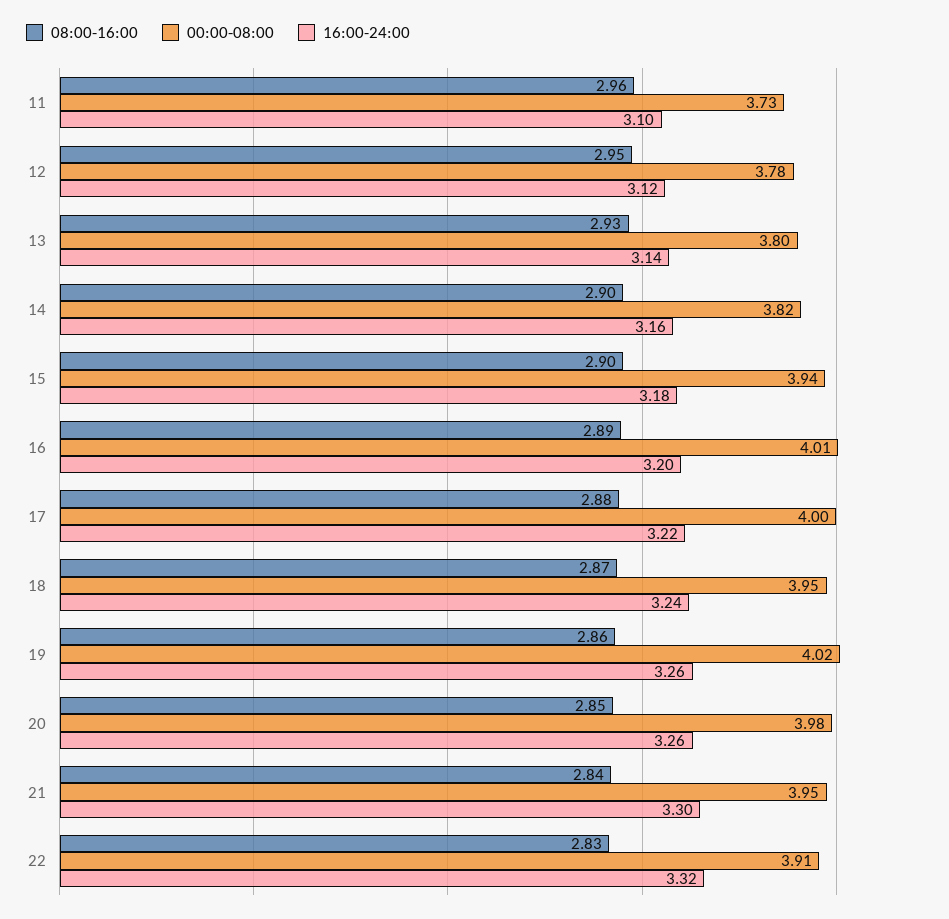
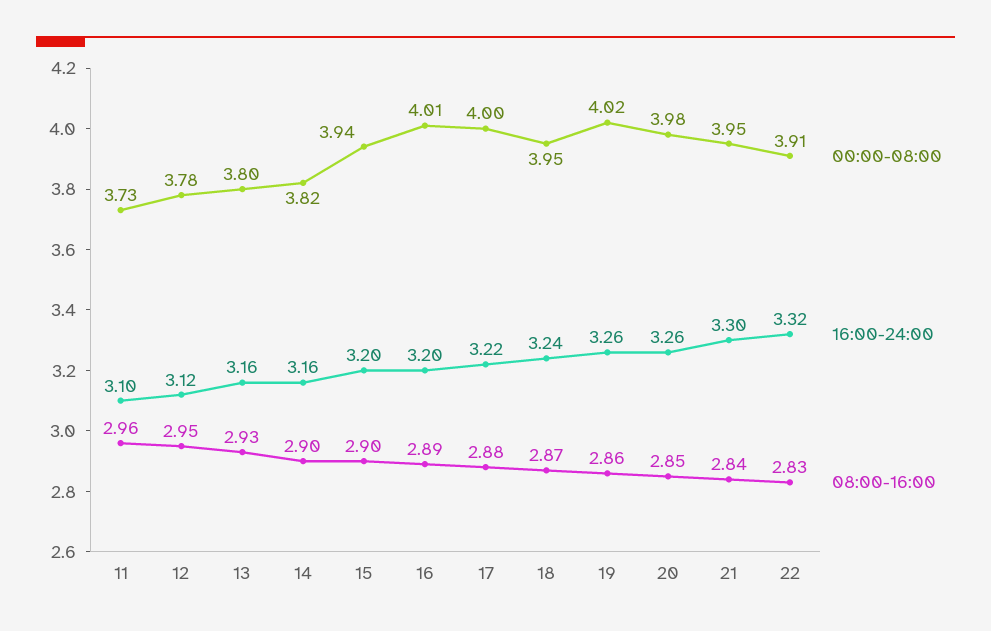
  {
    "08:00-16:00": {
      "11": 2.96,
      "12": 2.95,
      "13": 2.93,
      "14": 2.9,
      "15": 2.9,
      "16": 2.89,
      "17": 2.88,
      "18": 2.87,
      "19": 2.86,
      "20": 2.85,
      "21": 2.84,
      "22": 2.83
    },
    "00:00-08:00": {
      "11": 3.73,
      "12": 3.78,
      "13": 3.8,
      "14": 3.82,
      "15": 3.94,
      "16": 4.01,
      "17": 4,
      "18": 3.95,
      "19": 4.02,
      "20": 3.98,
      "21": 3.95,
      "22": 3.91
    },
    "16:00-24:00": {
      "11": 3.1,
      "12": 3.12,
-     "13": 3.14,
+     "13": 3.16,
      "14": 3.16,
-     "15": 3.18,
+     "15": 3.2,
      "16": 3.2,
      "17": 3.22,
      "18": 3.24,
      "19": 3.26,
      "20": 3.26,
      "21": 3.3,
      "22": 3.32
    }
  }

